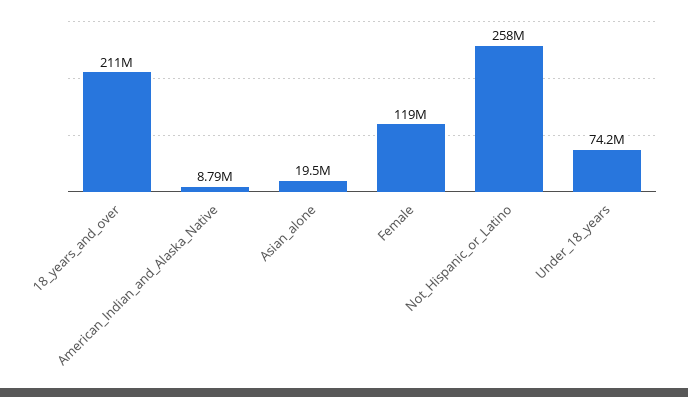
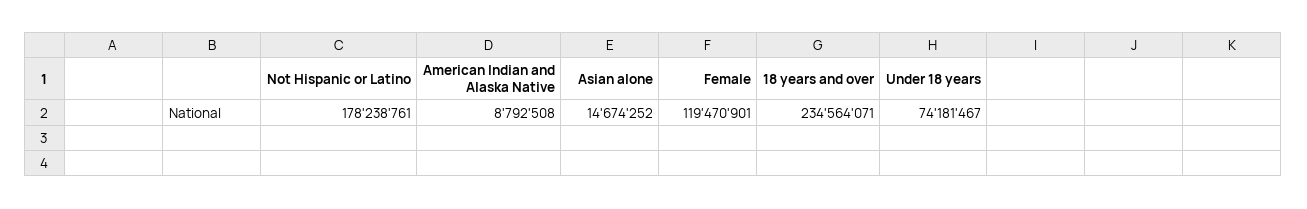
  {
-   "18_years_and_over": 211000000,
+   "18_years_and_over": 234564071,
    "American_Indian_and_Alaska_Native": 8792508,
-   "Asian_alone": 19500000,
+   "Asian_alone": 14674252,
    "Female": 119470901,
-   "Not_Hispanic_or_Latino": 258000000,
+   "Not_Hispanic_or_Latino": 178238761,
    "Under_18_years": 74181467
  }

